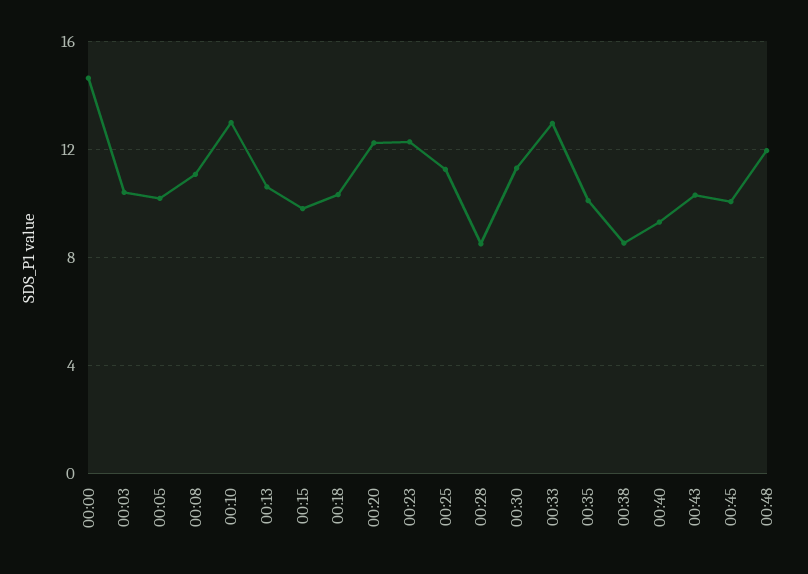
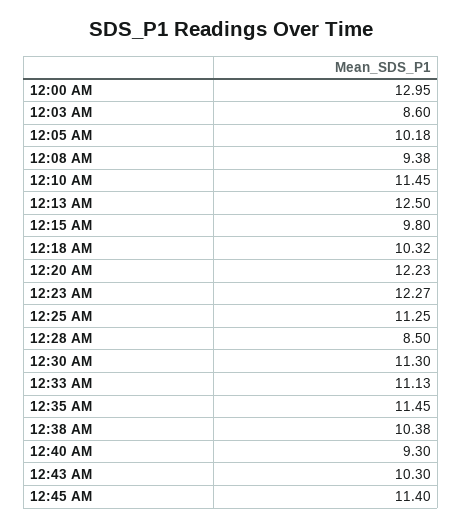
  {
-   "00:00": 14.5,
+   "00:00": 12.95,
-   "00:03": 10.5,
+   "00:03": 8.6,
    "00:05": 10.18,
-   "00:08": 11,
+   "00:08": 9.38,
-   "00:10": 13,
+   "00:10": 11.45,
-   "00:13": 10.5,
+   "00:13": 12.5,
    "00:15": 9.8,
    "00:18": 10.32,
    "00:20": 12.23,
    "00:23": 12.27,
    "00:25": 11.25,
    "00:28": 8.5,
    "00:30": 11.3,
-   "00:33": 13,
+   "00:33": 11.13,
-   "00:35": 10,
+   "00:35": 11.45,
-   "00:38": 8.5,
+   "00:38": 10.38,
    "00:40": 9.3,
    "00:43": 10.3,
-   "00:45": 10,
+   "00:45": 11.4
-   "00:48": 12
  }

